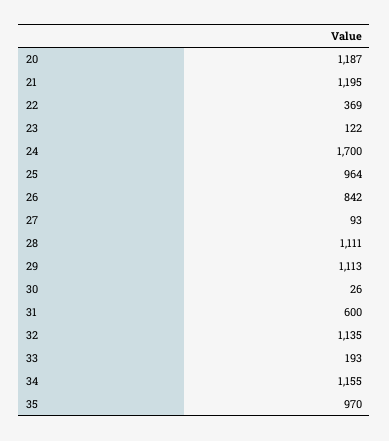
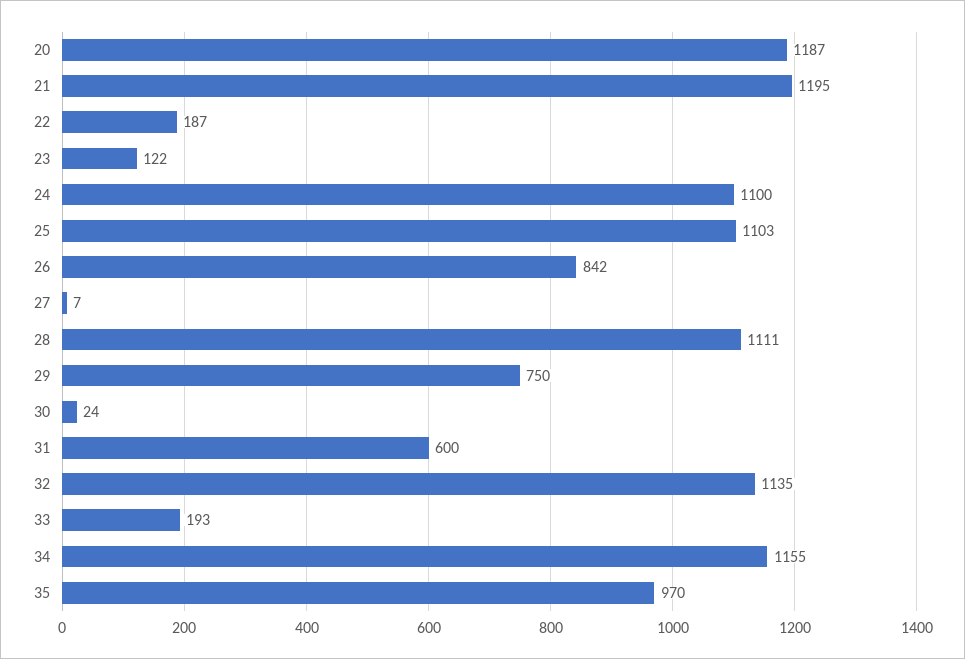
  {
    "20": 1187,
    "21": 1195,
-   "22": 369,
+   "22": 187,
    "23": 122,
-   "24": 1700,
+   "24": 1100,
-   "25": 964,
+   "25": 1103,
    "26": 842,
-   "27": 93,
+   "27": 7,
    "28": 1111,
-   "29": 1113,
+   "29": 750,
-   "30": 26,
+   "30": 24,
    "31": 600,
    "32": 1135,
    "33": 193,
    "34": 1155,
    "35": 970
  }

